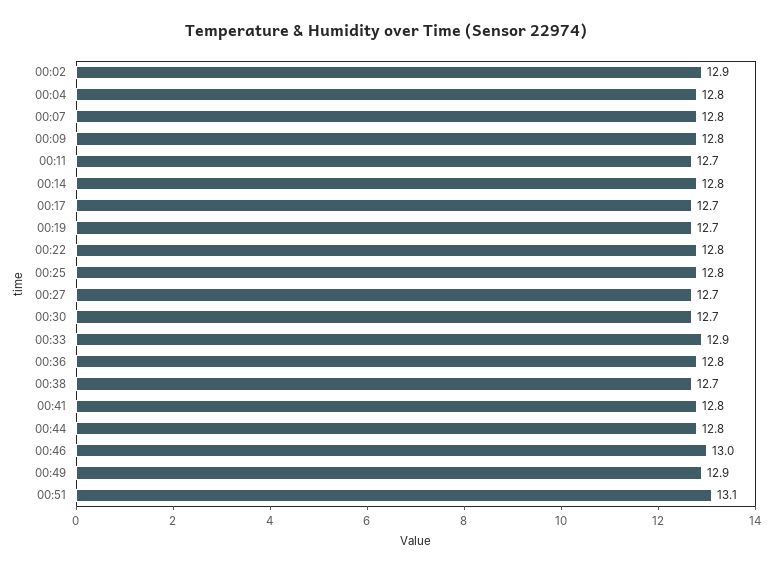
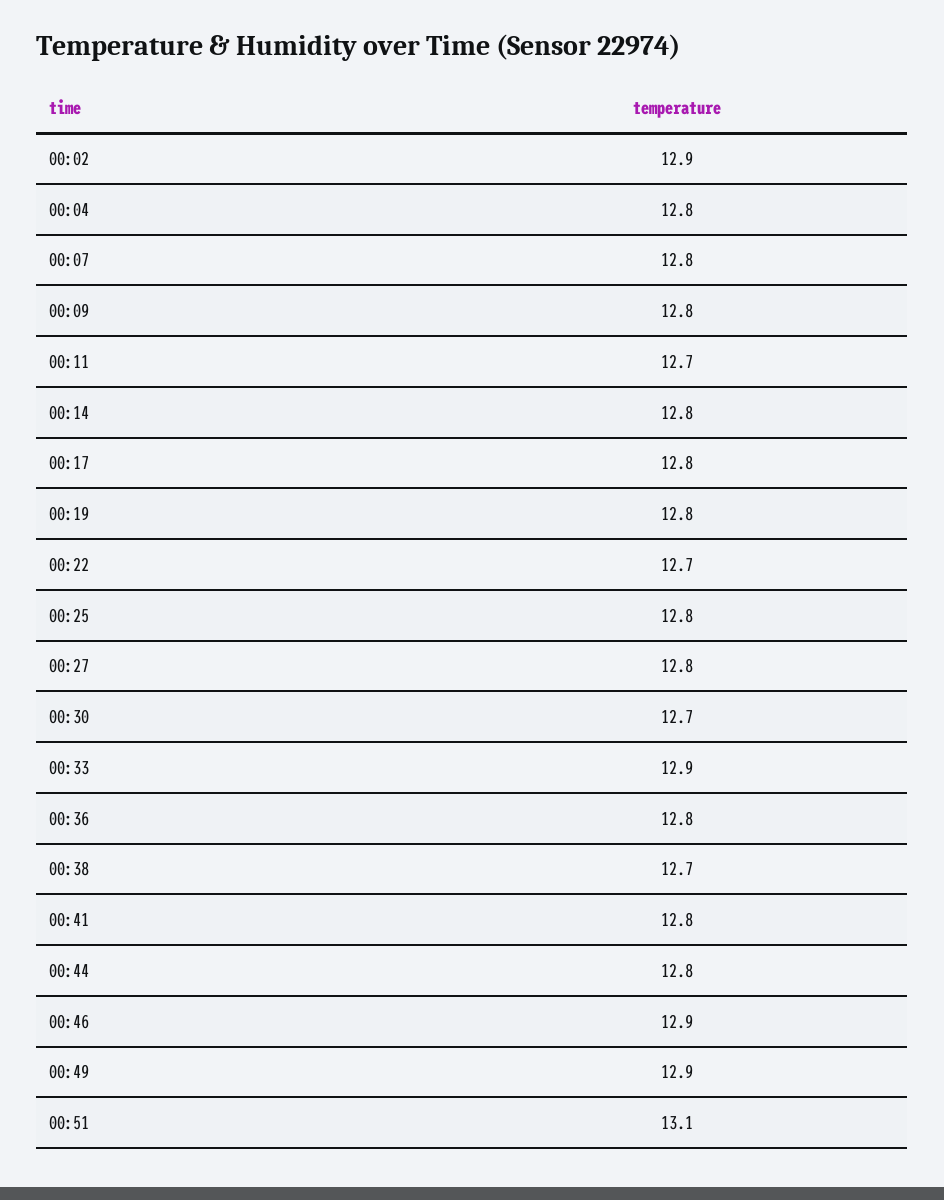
  {
    "00:02": 12.9,
    "00:04": 12.8,
    "00:07": 12.8,
    "00:09": 12.8,
    "00:11": 12.7,
    "00:14": 12.8,
-   "00:17": 12.7,
+   "00:17": 12.8,
-   "00:19": 12.7,
+   "00:19": 12.8,
-   "00:22": 12.8,
+   "00:22": 12.7,
    "00:25": 12.8,
-   "00:27": 12.7,
+   "00:27": 12.8,
    "00:30": 12.7,
    "00:33": 12.9,
    "00:36": 12.8,
    "00:38": 12.7,
    "00:41": 12.8,
    "00:44": 12.8,
-   "00:46": 13,
+   "00:46": 12.9,
    "00:49": 12.9,
    "00:51": 13.1
  }

